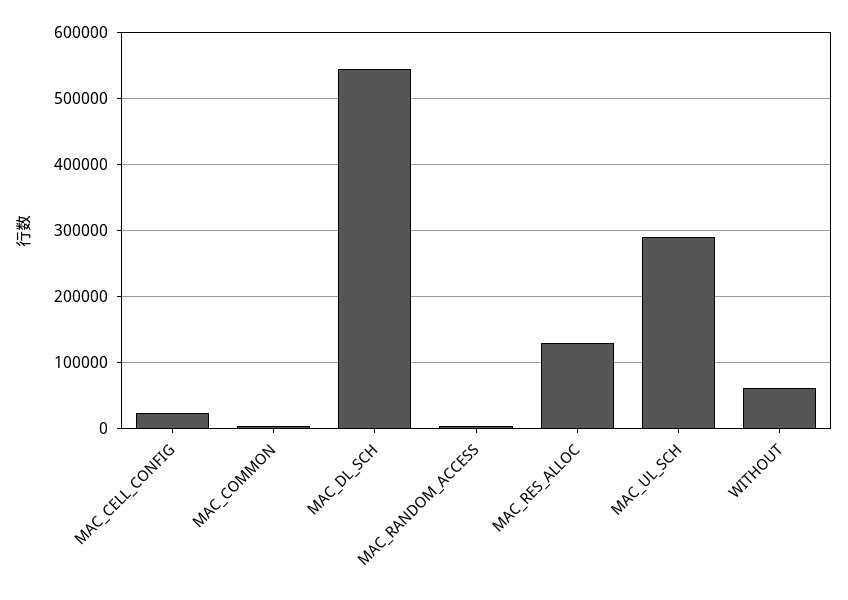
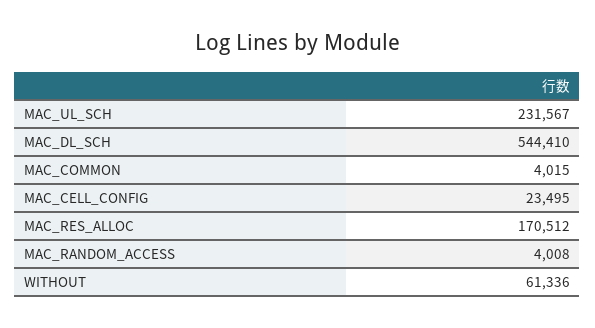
  {
    "MAC_CELL_CONFIG": 23495,
    "MAC_COMMON": 4015,
    "MAC_DL_SCH": 544410,
    "MAC_RANDOM_ACCESS": 4008,
-   "MAC_RES_ALLOC": 130000,
+   "MAC_RES_ALLOC": 170512,
-   "MAC_UL_SCH": 290000,
+   "MAC_UL_SCH": 231567,
    "WITHOUT": 61336
  }

